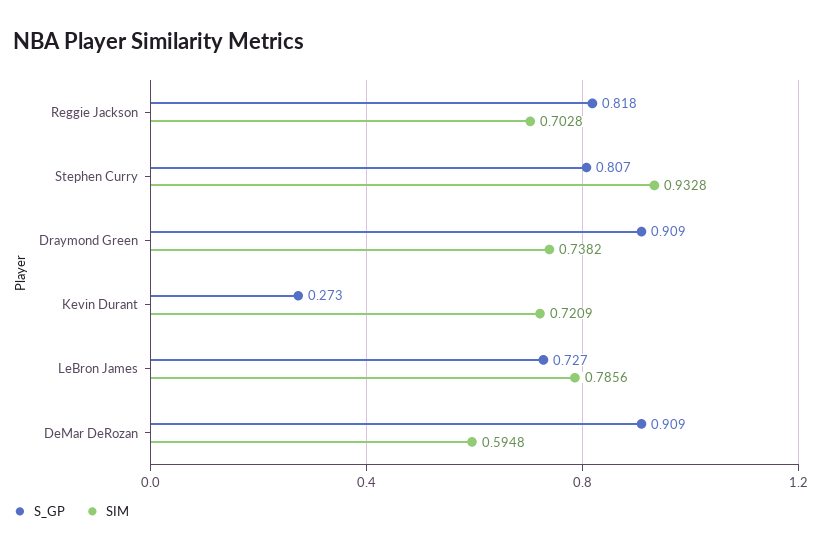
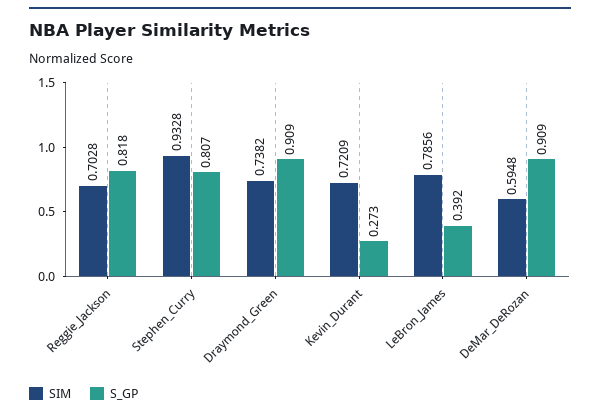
  {
    "S_GP": {
      "Reggie Jackson": 0.818,
      "Stephen Curry": 0.807,
      "Draymond Green": 0.909,
      "Kevin Durant": 0.273,
-     "LeBron James": 0.727,
+     "LeBron James": 0.392,
      "DeMar DeRozan": 0.909
    },
    "SIM": {
      "Reggie Jackson": 0.7028,
      "Stephen Curry": 0.9328,
      "Draymond Green": 0.7382,
      "Kevin Durant": 0.7209,
      "LeBron James": 0.7856,
      "DeMar DeRozan": 0.5948
    }
  }

